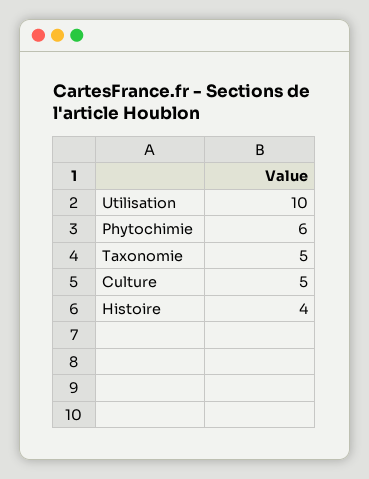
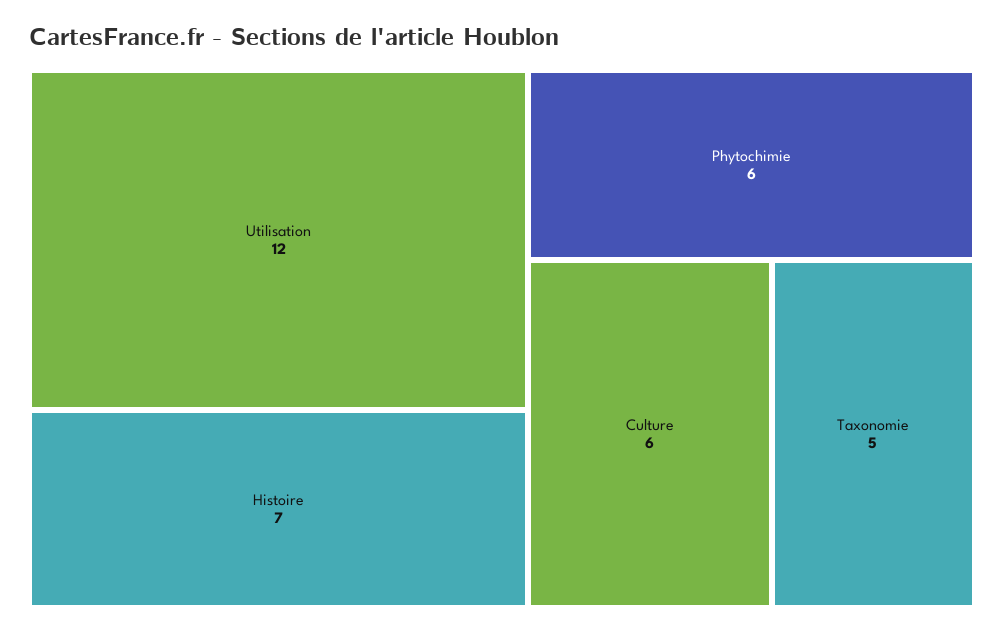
  {
-   "Utilisation": 10,
+   "Utilisation": 12,
    "Phytochimie": 6,
    "Taxonomie": 5,
-   "Culture": 5,
+   "Culture": 6,
-   "Histoire": 4
+   "Histoire": 7
  }

